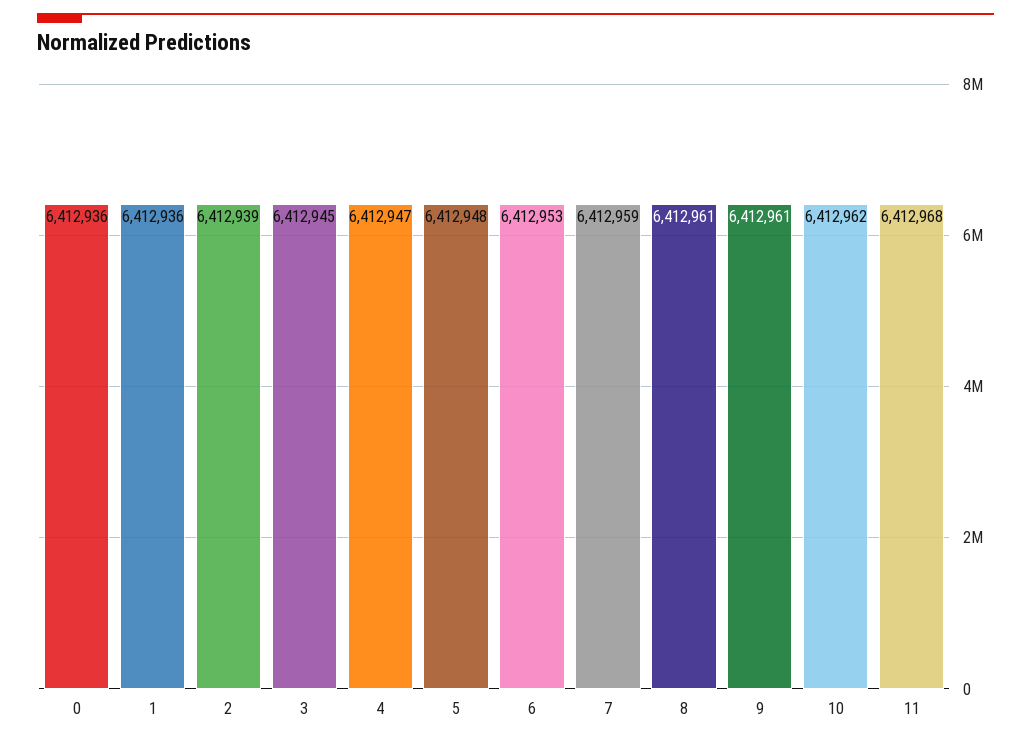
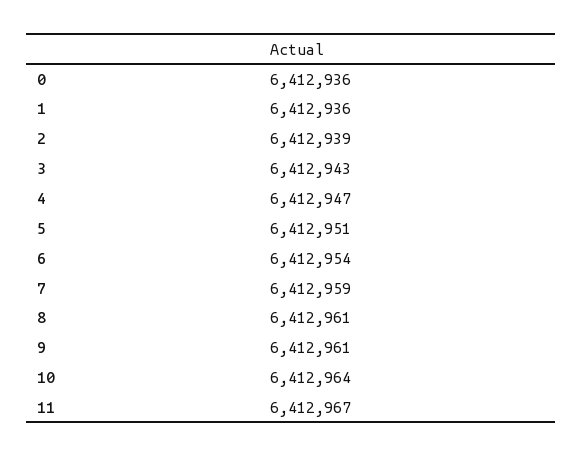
  {
    "0": 6412936,
    "1": 6412936,
    "2": 6412939,
-   "3": 6412945,
+   "3": 6412943,
    "4": 6412947,
-   "5": 6412948,
+   "5": 6412951,
-   "6": 6412953,
+   "6": 6412954,
    "7": 6412959,
    "8": 6412961,
    "9": 6412961,
-   "10": 6412962,
+   "10": 6412964,
-   "11": 6412968
+   "11": 6412967
  }

